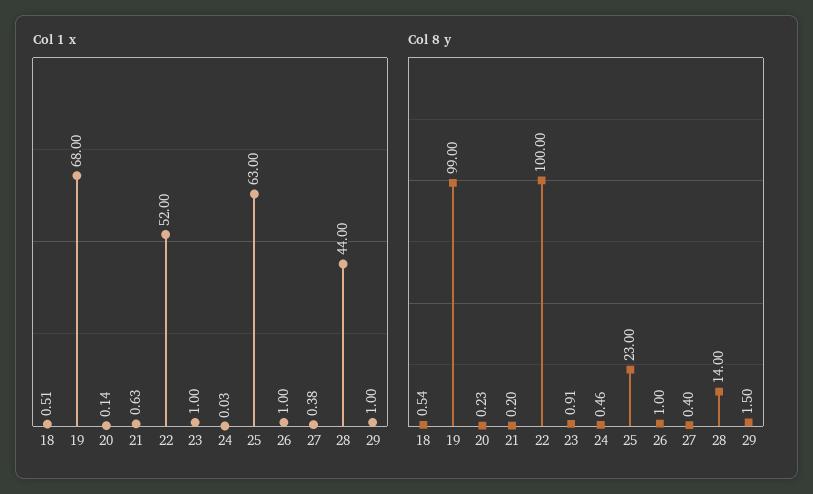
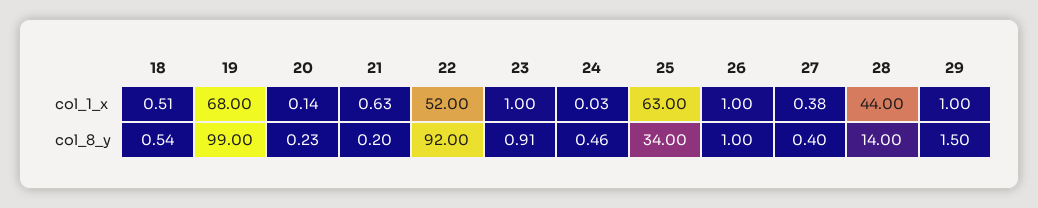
  {
    "Col 1 x": {
      "18": 0.51,
      "19": 68,
      "20": 0.14,
      "21": 0.63,
      "22": 52,
      "23": 1,
      "24": 0.03,
      "25": 63,
      "26": 1,
      "27": 0.38,
      "28": 44,
      "29": 1
    },
    "Col 8 y": {
      "18": 0.54,
      "19": 99,
      "20": 0.23,
      "21": 0.2,
-     "22": 100,
+     "22": 92,
      "23": 0.91,
      "24": 0.46,
-     "25": 23,
+     "25": 34,
      "26": 1,
      "27": 0.4,
      "28": 14,
      "29": 1.5
    }
  }

